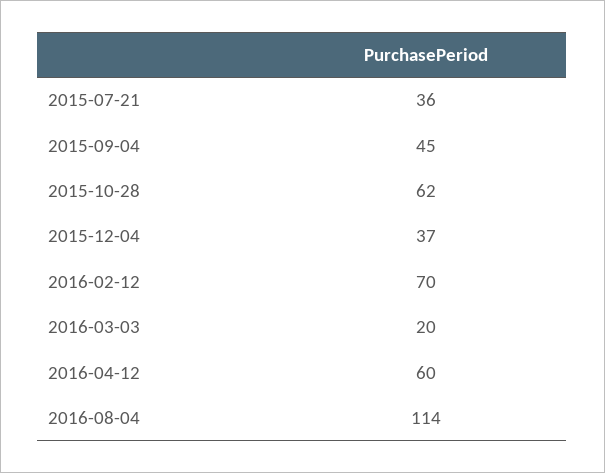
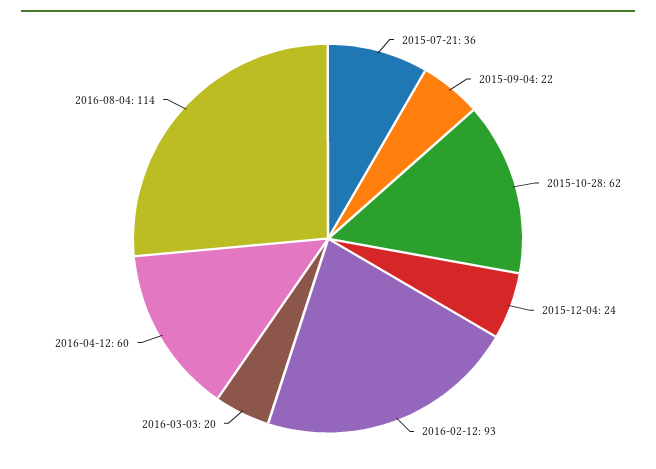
  {
    "2015-07-21": 36,
-   "2015-09-04": 45,
+   "2015-09-04": 22,
    "2015-10-28": 62,
-   "2015-12-04": 37,
+   "2015-12-04": 24,
-   "2016-02-12": 70,
+   "2016-02-12": 93,
    "2016-03-03": 20,
    "2016-04-12": 60,
    "2016-08-04": 114
  }

